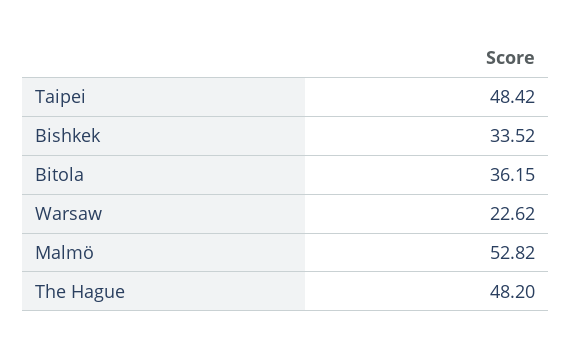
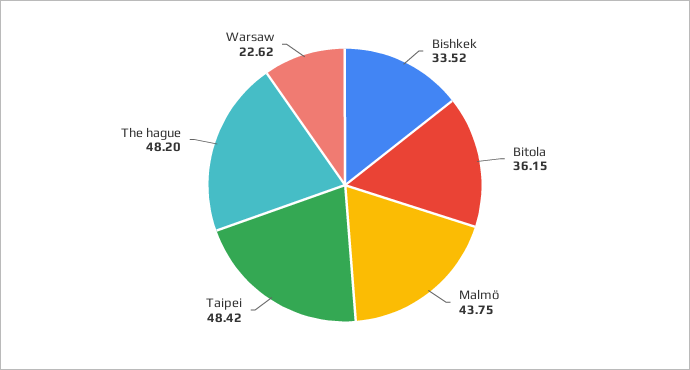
  {
    "Taipei": 48.42,
    "Bishkek": 33.52,
    "Bitola": 36.15,
    "Warsaw": 22.62,
-   "Malmö": 52.82,
+   "Malmö": 43.75,
    "The Hague": 48.2
  }

